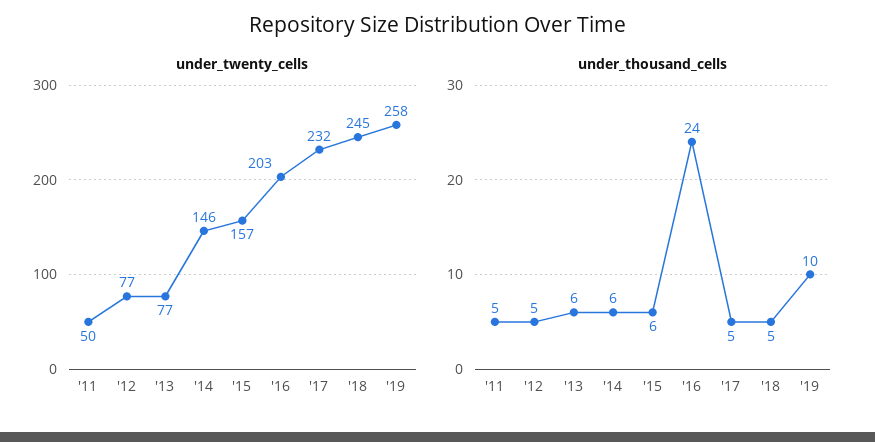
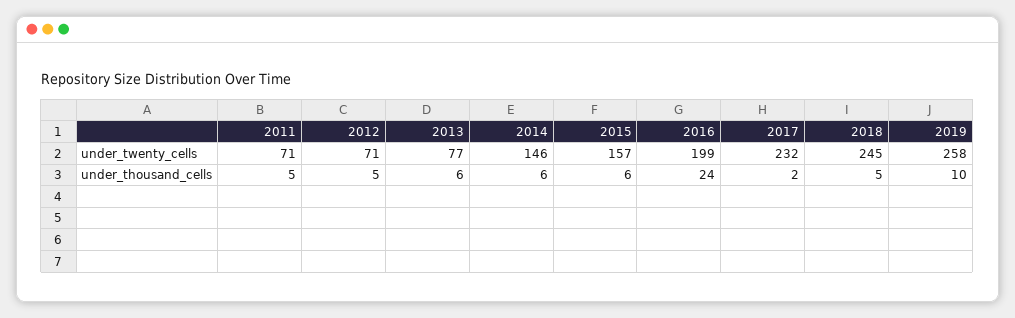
  {
    "under_twenty_cells": {
-     "'11": 50,
+     "'11": 71,
-     "'12": 77,
+     "'12": 71,
      "'13": 77,
      "'14": 146,
      "'15": 157,
-     "'16": 203,
+     "'16": 199,
      "'17": 232,
      "'18": 245,
      "'19": 258
    },
    "under_thousand_cells": {
      "'11": 5,
      "'12": 5,
      "'13": 6,
      "'14": 6,
      "'15": 6,
      "'16": 24,
-     "'17": 5,
+     "'17": 2,
      "'18": 5,
      "'19": 10
    }
  }

